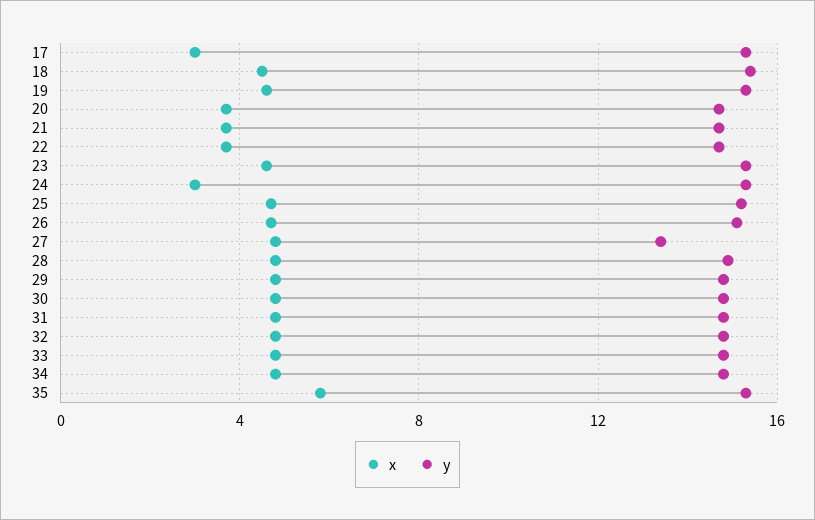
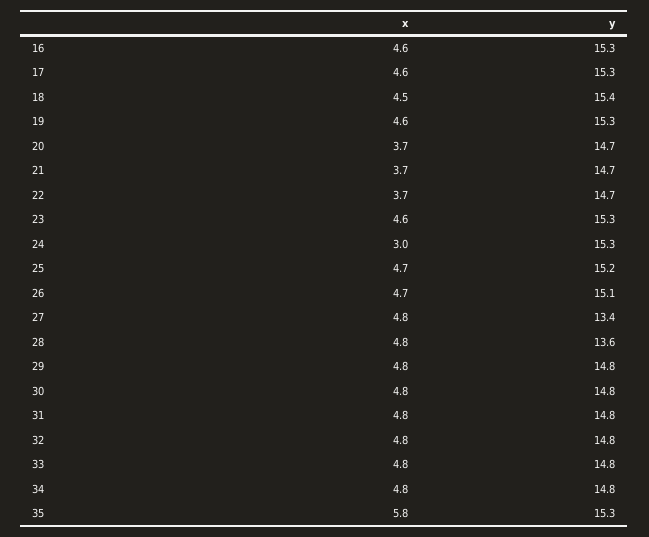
  {
    "x": {
-     "17": 3,
+     "17": 4.6,
      "18": 4.5,
      "19": 4.6,
      "20": 3.7,
      "21": 3.7,
      "22": 3.7,
      "23": 4.6,
      "24": 3,
      "25": 4.7,
      "26": 4.7,
      "27": 4.8,
      "28": 4.8,
      "29": 4.8,
      "30": 4.8,
      "31": 4.8,
      "32": 4.8,
      "33": 4.8,
      "34": 4.8,
-     "35": 5.8
+     "35": 5.8,
+     "16": 4.6
    },
    "y": {
      "17": 15.3,
      "18": 15.4,
      "19": 15.3,
      "20": 14.7,
      "21": 14.7,
      "22": 14.7,
      "23": 15.3,
      "24": 15.3,
      "25": 15.2,
      "26": 15.1,
      "27": 13.4,
-     "28": 15,
+     "28": 13.6,
      "29": 14.8,
      "30": 14.8,
      "31": 14.8,
      "32": 14.8,
      "33": 14.8,
      "34": 14.8,
-     "35": 15.3
+     "35": 15.3,
+     "16": 15.3
    }
  }

